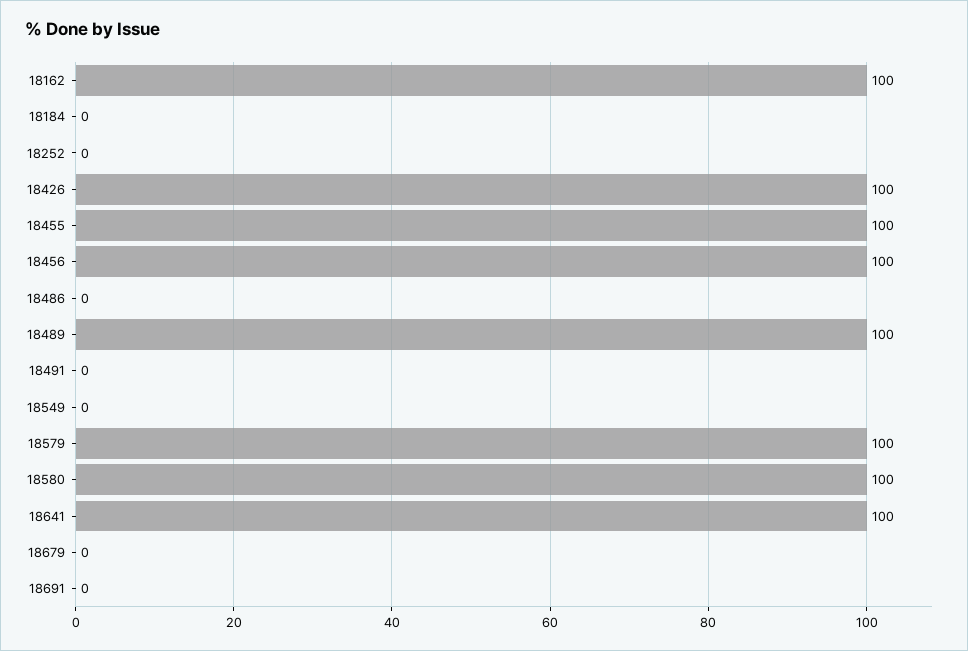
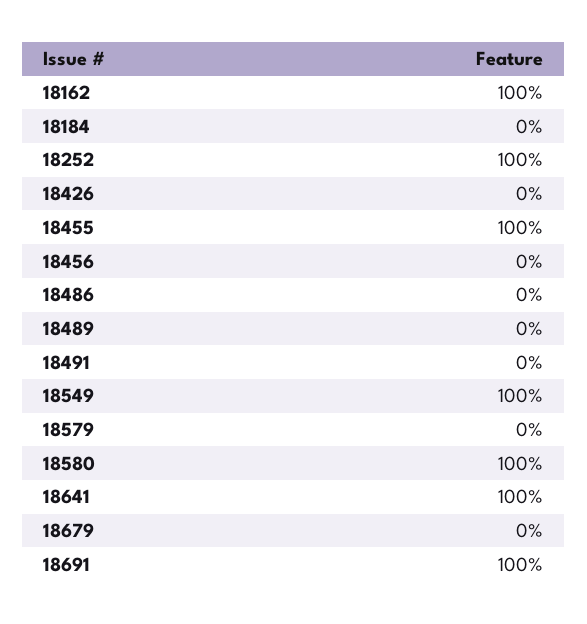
  {
    "18162": 100,
    "18184": 0,
-   "18252": 0,
+   "18252": 100,
-   "18426": 100,
+   "18426": 0,
    "18455": 100,
-   "18456": 100,
+   "18456": 0,
    "18486": 0,
-   "18489": 100,
+   "18489": 0,
    "18491": 0,
-   "18549": 0,
+   "18549": 100,
-   "18579": 100,
+   "18579": 0,
    "18580": 100,
    "18641": 100,
    "18679": 0,
-   "18691": 0
+   "18691": 100
  }

